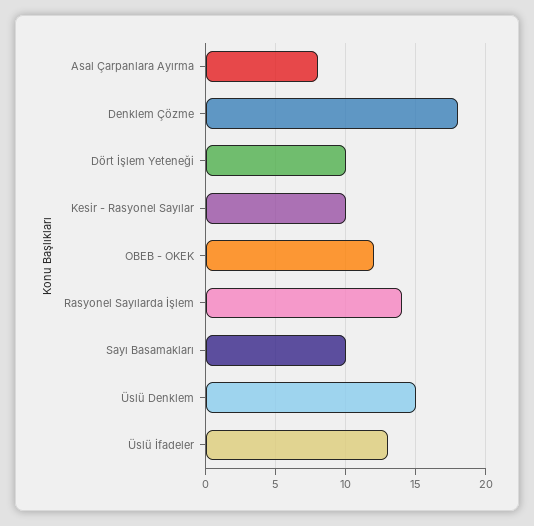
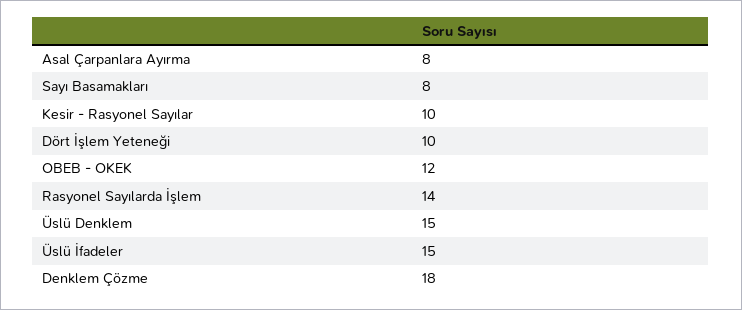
  {
    "Asal Çarpanlara Ayırma": 8,
    "Denklem Çözme": 18,
    "Dört İşlem Yeteneği": 10,
    "Kesir - Rasyonel Sayılar": 10,
    "OBEB - OKEK": 12,
    "Rasyonel Sayılarda İşlem": 14,
-   "Sayı Basamakları": 10,
+   "Sayı Basamakları": 8,
    "Üslü Denklem": 15,
-   "Üslü İfadeler": 13
+   "Üslü İfadeler": 15
  }

